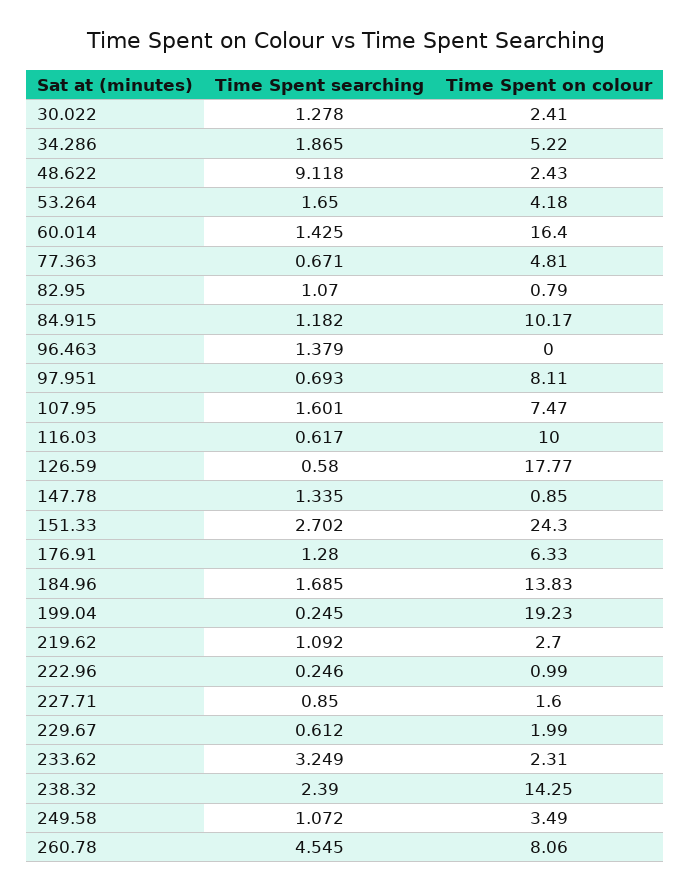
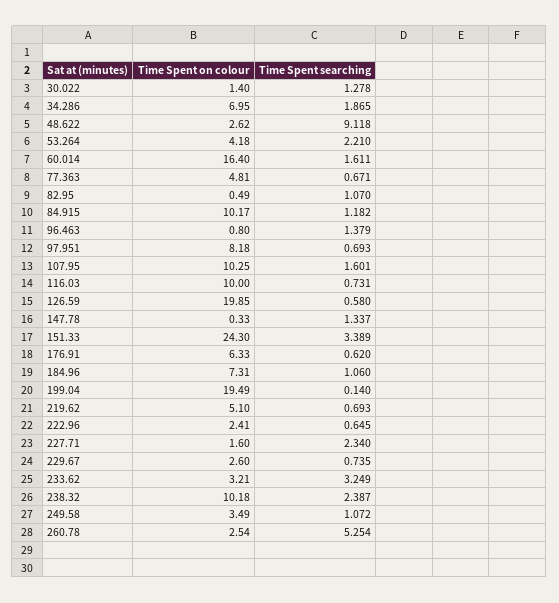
  {
    "Time Spent searching": {
      "30.022": 1.278,
      "34.286": 1.865,
      "48.622": 9.118,
-     "53.264": 1.65,
+     "53.264": 2.21,
-     "60.014": 1.425,
+     "60.014": 1.611,
      "77.363": 0.671,
      "82.95": 1.07,
      "84.915": 1.182,
      "96.463": 1.379,
      "97.951": 0.693,
      "107.95": 1.601,
-     "116.03": 0.617,
+     "116.03": 0.731,
      "126.59": 0.58,
-     "147.78": 1.335,
+     "147.78": 1.337,
-     "151.33": 2.702,
+     "151.33": 3.389,
-     "176.91": 1.28,
+     "176.91": 0.62,
-     "184.96": 1.685,
+     "184.96": 1.06,
-     "199.04": 0.245,
+     "199.04": 0.14,
-     "219.62": 1.092,
+     "219.62": 0.693,
-     "222.96": 0.246,
+     "222.96": 0.645,
-     "227.71": 0.85,
+     "227.71": 2.34,
-     "229.67": 0.612,
+     "229.67": 0.735,
      "233.62": 3.249,
-     "238.32": 2.39,
+     "238.32": 2.387,
      "249.58": 1.072,
-     "260.78": 4.545
+     "260.78": 5.254
    },
    "Time Spent on colour": {
-     "30.022": 2.41,
+     "30.022": 1.4,
-     "34.286": 5.22,
+     "34.286": 6.95,
-     "48.622": 2.43,
+     "48.622": 2.62,
      "53.264": 4.18,
      "60.014": 16.4,
      "77.363": 4.81,
-     "82.95": 0.79,
+     "82.95": 0.49,
      "84.915": 10.17,
-     "96.463": 0,
+     "96.463": 0.8,
-     "97.951": 8.11,
+     "97.951": 8.18,
-     "107.95": 7.47,
+     "107.95": 10.25,
      "116.03": 10,
-     "126.59": 17.77,
+     "126.59": 19.85,
-     "147.78": 0.85,
+     "147.78": 0.33,
      "151.33": 24.3,
      "176.91": 6.33,
-     "184.96": 13.83,
+     "184.96": 7.31,
-     "199.04": 19.23,
+     "199.04": 19.49,
-     "219.62": 2.7,
+     "219.62": 5.1,
-     "222.96": 0.99,
+     "222.96": 2.41,
      "227.71": 1.6,
-     "229.67": 1.99,
+     "229.67": 2.6,
-     "233.62": 2.31,
+     "233.62": 3.21,
-     "238.32": 14.25,
+     "238.32": 10.18,
      "249.58": 3.49,
-     "260.78": 8.06
+     "260.78": 2.54
    }
  }

